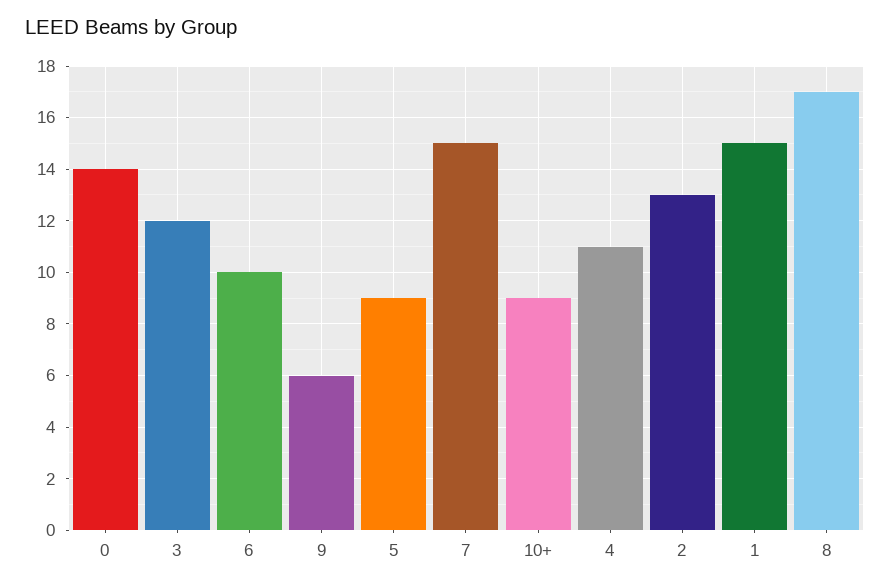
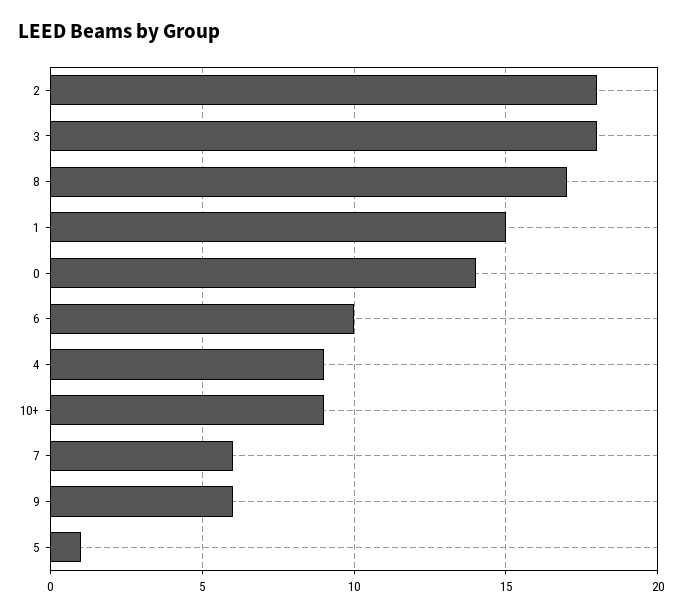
  {
    "0": 14,
-   "3": 12,
+   "3": 18,
    "6": 10,
    "9": 6,
-   "5": 9,
+   "5": 1,
-   "7": 15,
+   "7": 6,
    "10+": 9,
-   "4": 11,
+   "4": 9,
-   "2": 13,
+   "2": 18,
    "1": 15,
    "8": 17
  }

